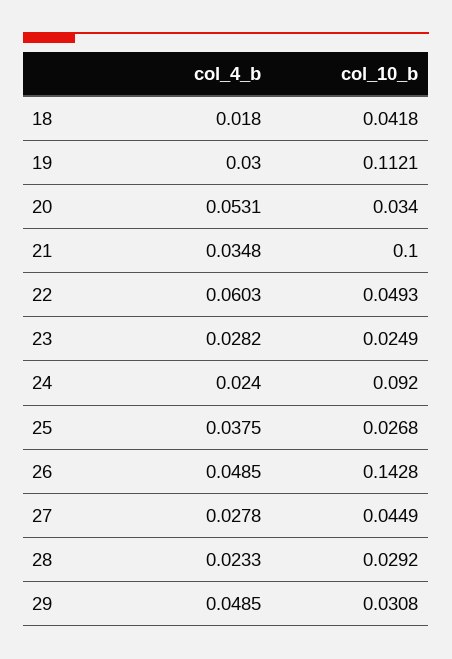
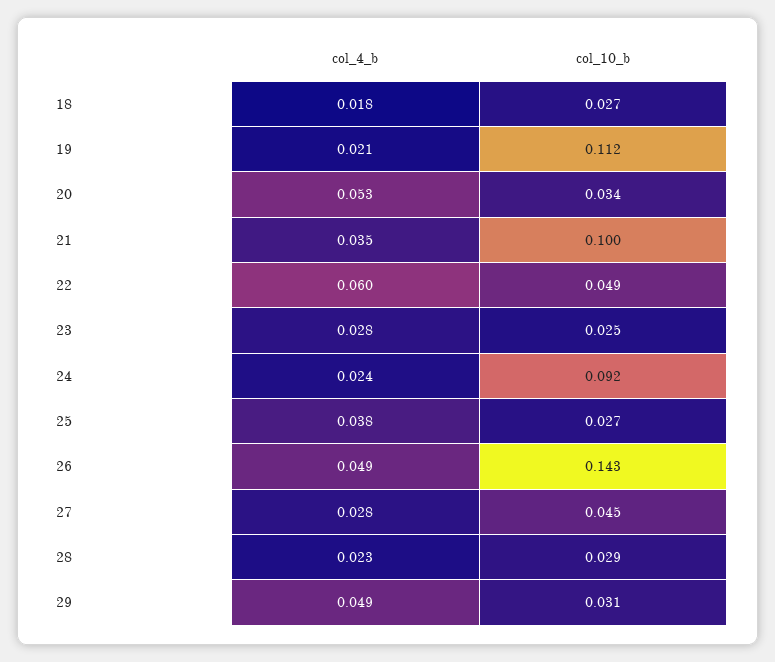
  {
    "col_4_b": {
      "18": 0.018,
-     "19": 0.03,
+     "19": 0.021,
      "20": 0.0531,
      "21": 0.0348,
      "22": 0.0603,
      "23": 0.0282,
      "24": 0.024,
      "25": 0.0375,
      "26": 0.0485,
      "27": 0.0278,
      "28": 0.0233,
      "29": 0.0485
    },
    "col_10_b": {
-     "18": 0.0418,
+     "18": 0.027,
      "19": 0.1121,
      "20": 0.034,
      "21": 0.1,
      "22": 0.0493,
      "23": 0.0249,
      "24": 0.092,
      "25": 0.0268,
      "26": 0.1428,
      "27": 0.0449,
      "28": 0.0292,
      "29": 0.0308
    }
  }

